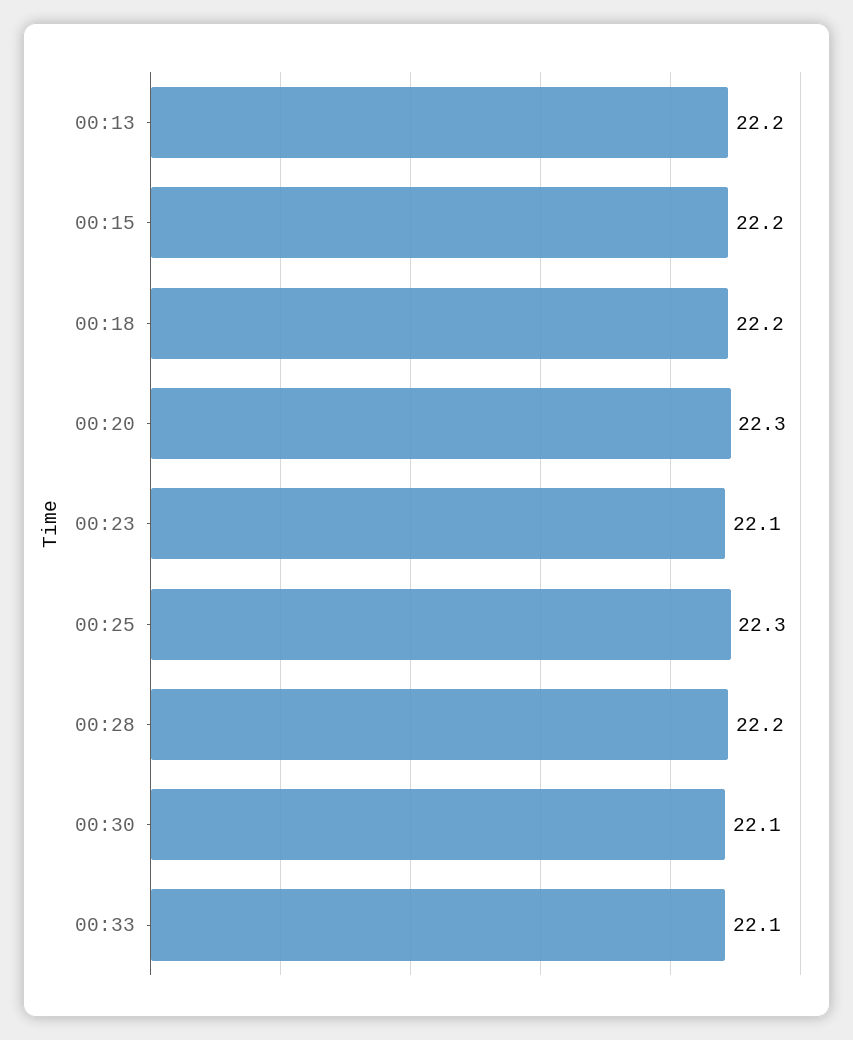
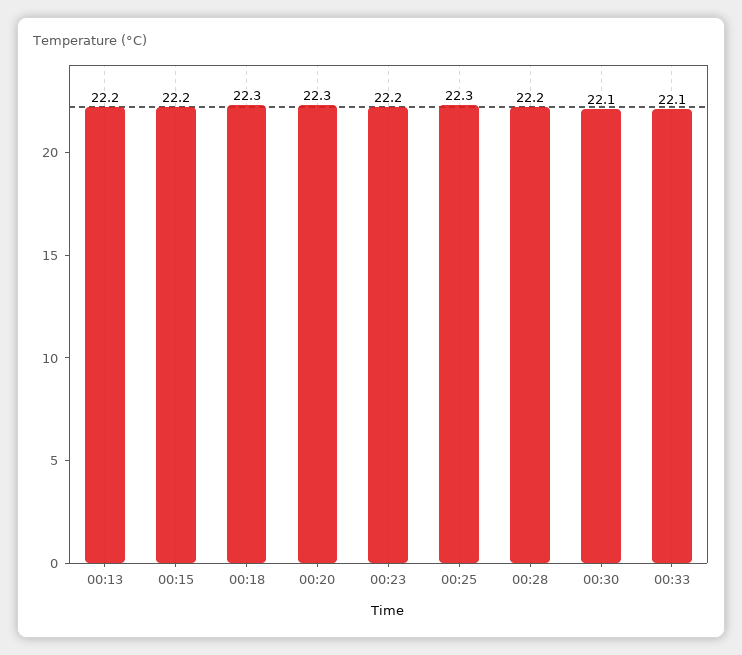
  {
    "00:13": 22.2,
    "00:15": 22.2,
-   "00:18": 22.2,
+   "00:18": 22.3,
    "00:20": 22.3,
-   "00:23": 22.1,
+   "00:23": 22.2,
    "00:25": 22.3,
    "00:28": 22.2,
    "00:30": 22.1,
    "00:33": 22.1
  }

